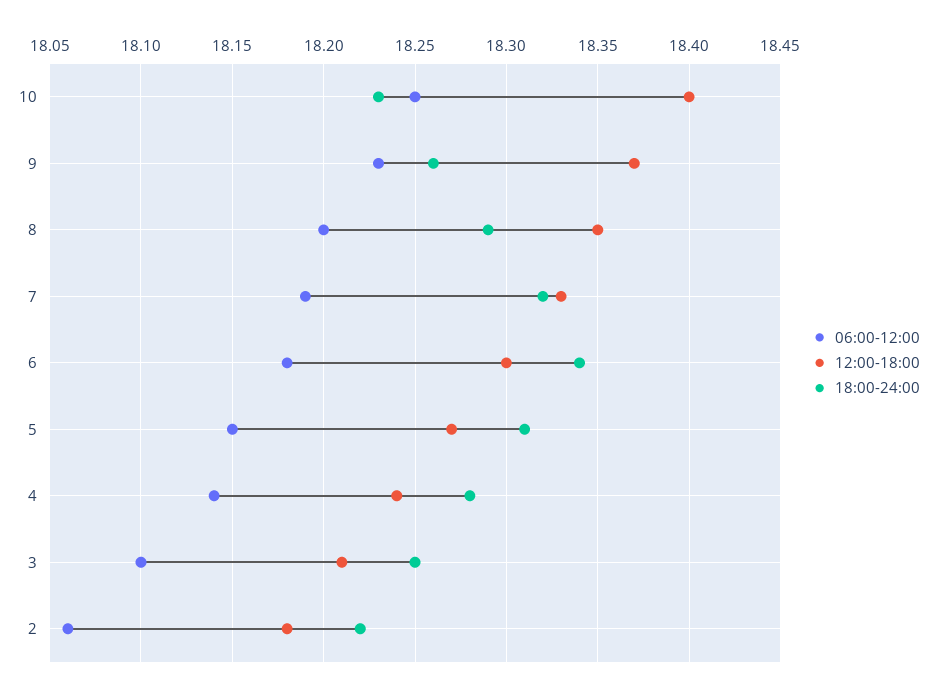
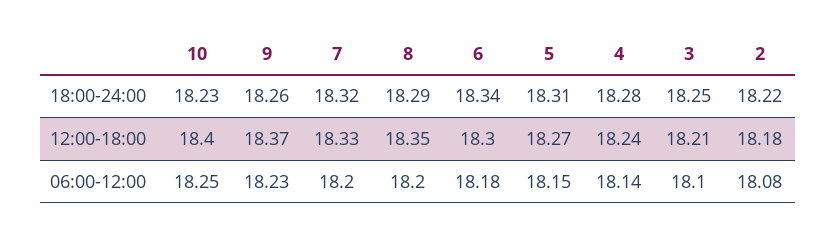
  {
    "06:00-12:00": {
      "10": 18.25,
      "9": 18.23,
      "8": 18.2,
-     "7": 18.19,
+     "7": 18.2,
      "6": 18.18,
      "5": 18.15,
      "4": 18.14,
      "3": 18.1,
-     "2": 18.06
+     "2": 18.08
    },
    "12:00-18:00": {
      "10": 18.4,
      "9": 18.37,
      "8": 18.35,
      "7": 18.33,
      "6": 18.3,
      "5": 18.27,
      "4": 18.24,
      "3": 18.21,
      "2": 18.18
    },
    "18:00-24:00": {
      "10": 18.23,
      "9": 18.26,
      "8": 18.29,
      "7": 18.32,
      "6": 18.34,
      "5": 18.31,
      "4": 18.28,
      "3": 18.25,
      "2": 18.22
    }
  }

